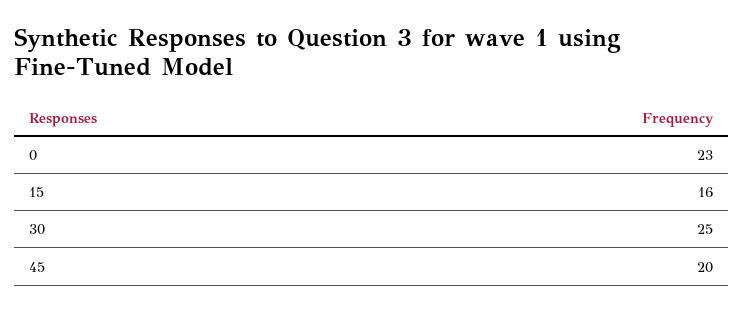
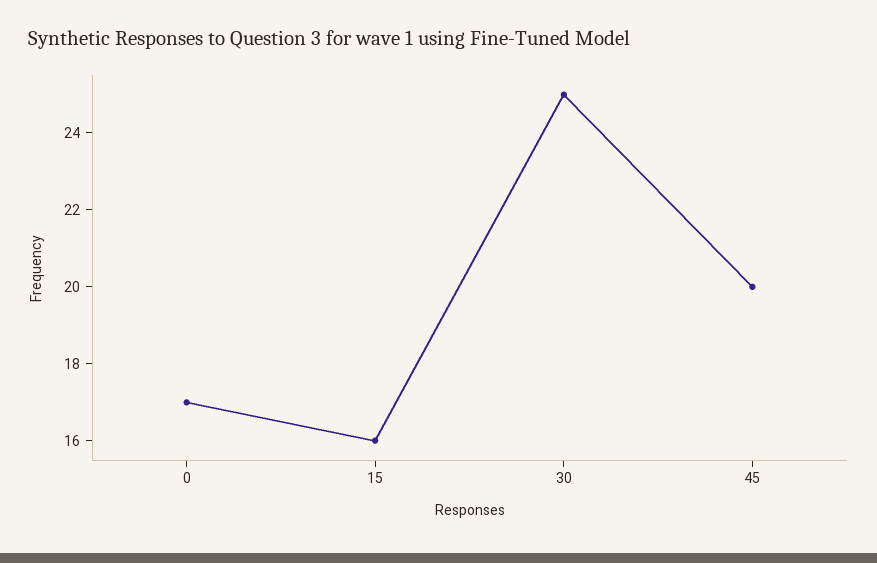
  {
-   "0": 23,
+   "0": 17,
    "15": 16,
    "30": 25,
    "45": 20
  }

